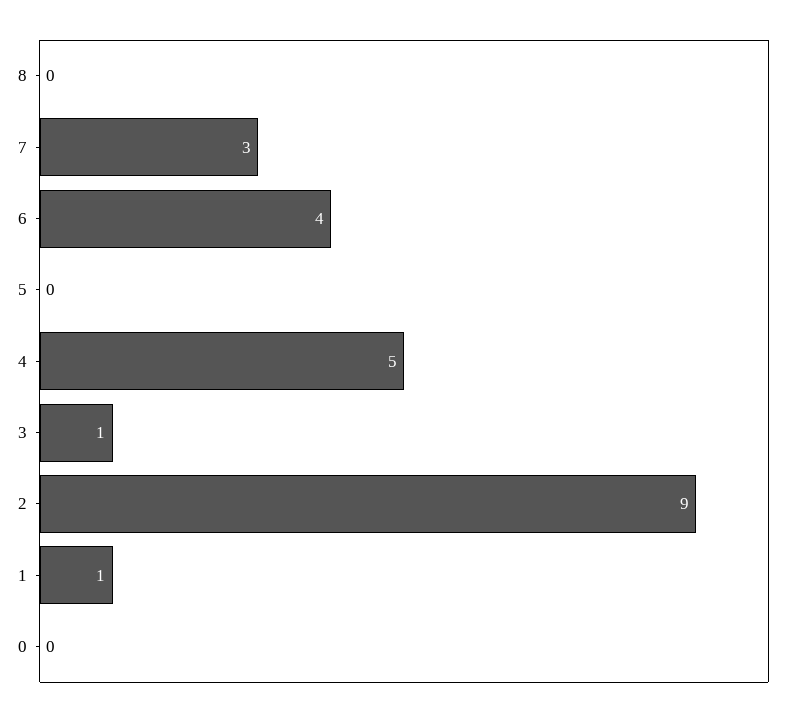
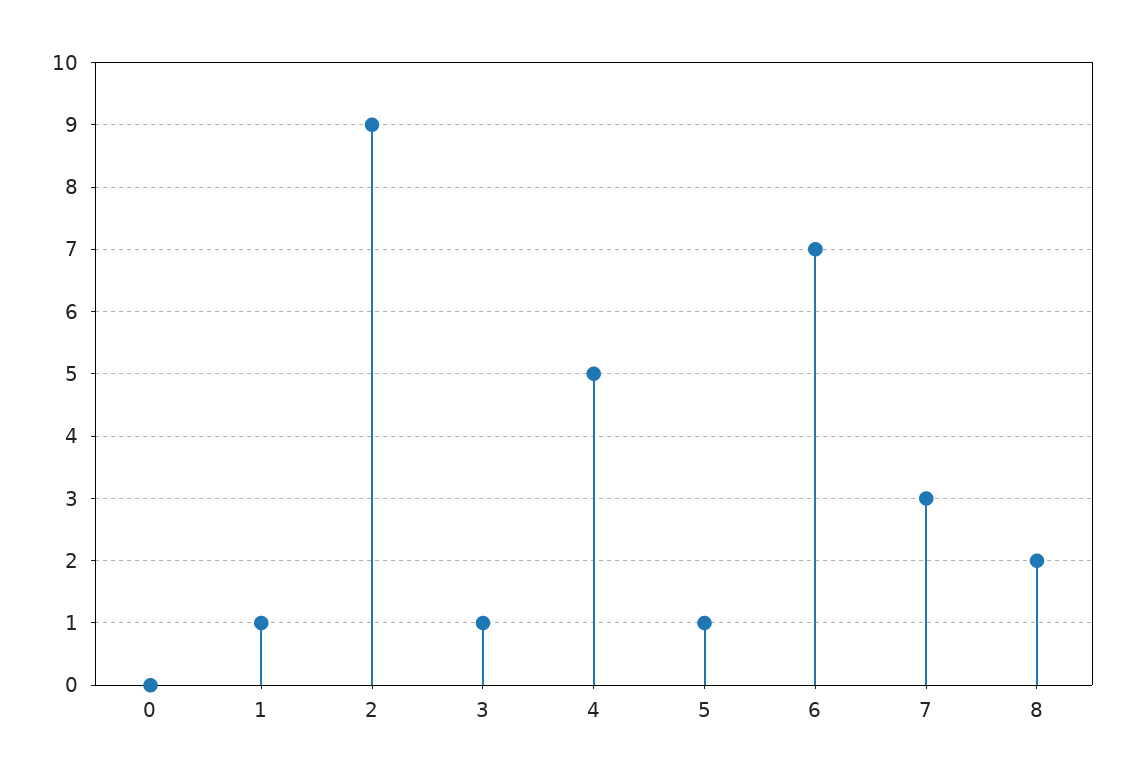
  {
-   "8": 0,
+   "8": 2,
    "7": 3,
-   "6": 4,
+   "6": 7,
-   "5": 0,
+   "5": 1,
    "4": 5,
    "3": 1,
    "2": 9,
    "1": 1,
    "0": 0
  }

